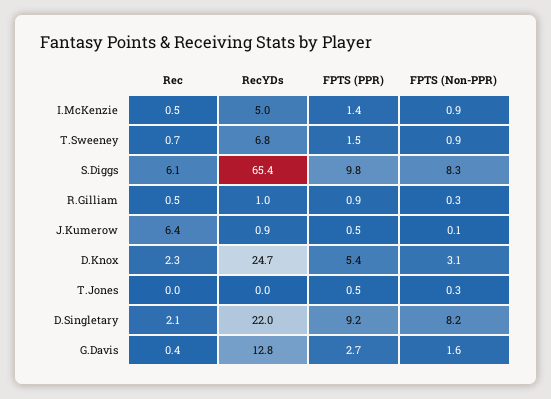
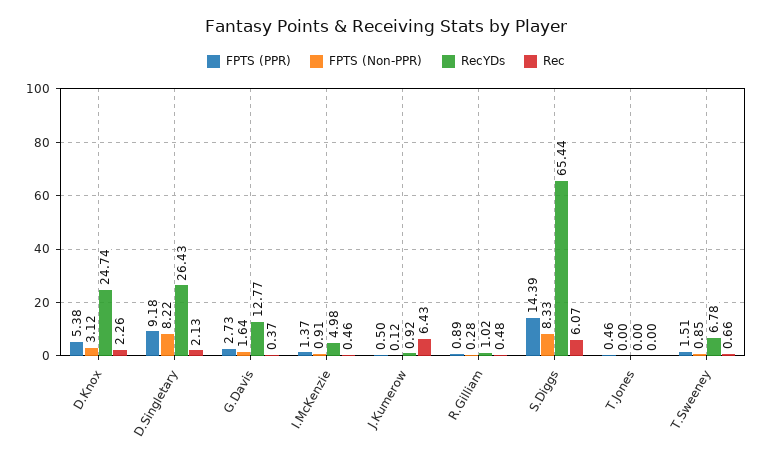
  {
    "Rec": {
      "I.McKenzie": 0.46,
      "T.Sweeney": 0.66,
      "S.Diggs": 6.07,
      "R.Gilliam": 0.48,
      "J.Kumerow": 6.43,
      "D.Knox": 2.26,
      "T.Jones": 0,
      "D.Singletary": 2.13,
      "G.Davis": 0.37
    },
    "RecYDs": {
      "I.McKenzie": 4.98,
      "T.Sweeney": 6.78,
      "S.Diggs": 65.44,
      "R.Gilliam": 1.02,
      "J.Kumerow": 0.92,
      "D.Knox": 24.74,
      "T.Jones": 0,
-     "D.Singletary": 22,
+     "D.Singletary": 26.43,
      "G.Davis": 12.77
    },
    "FPTS (PPR)": {
      "I.McKenzie": 1.37,
      "T.Sweeney": 1.51,
-     "S.Diggs": 9.8,
+     "S.Diggs": 14.39,
      "R.Gilliam": 0.89,
      "J.Kumerow": 0.5,
      "D.Knox": 5.38,
      "T.Jones": 0.46,
      "D.Singletary": 9.18,
      "G.Davis": 2.73
    },
    "FPTS (Non-PPR)": {
      "I.McKenzie": 0.91,
      "T.Sweeney": 0.85,
      "S.Diggs": 8.33,
      "R.Gilliam": 0.28,
      "J.Kumerow": 0.12,
      "D.Knox": 3.12,
-     "T.Jones": 0.3,
+     "T.Jones": 0,
      "D.Singletary": 8.22,
      "G.Davis": 1.64
    }
  }

